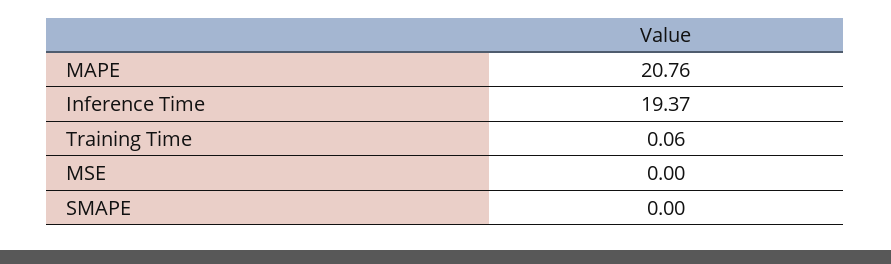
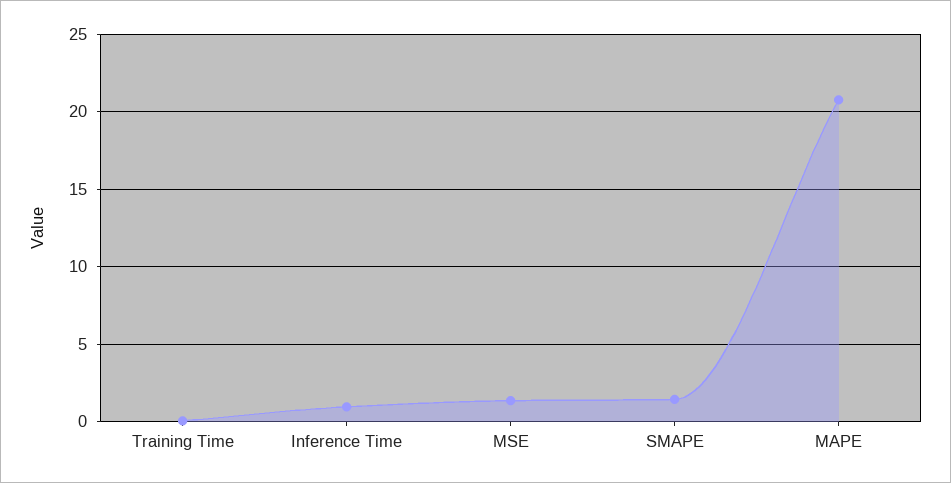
  {
    "MAPE": 20.76,
-   "Inference Time": 19.37,
+   "Inference Time": 1,
    "Training Time": 0.06,
-   "MSE": 0,
+   "MSE": 1.5,
-   "SMAPE": 0
+   "SMAPE": 1.5
  }

